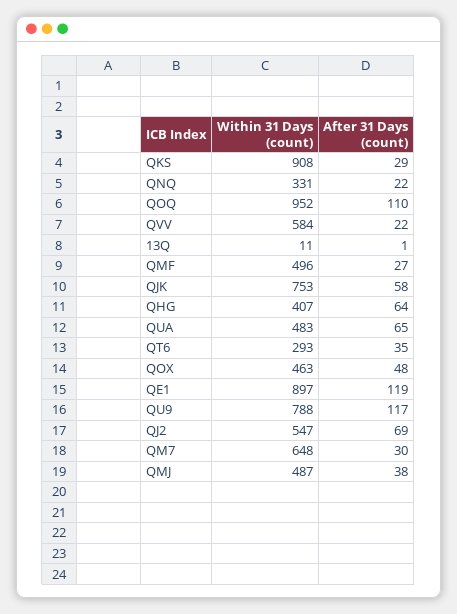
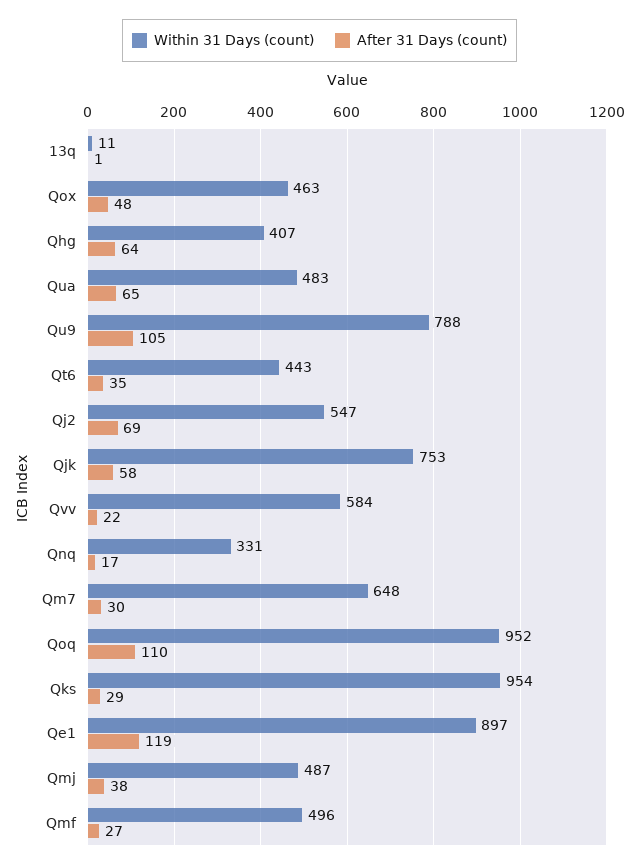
  {
    "Within 31 Days (count)": {
-     "QKS": 908,
+     "QKS": 954,
      "QNQ": 331,
      "QOQ": 952,
      "QVV": 584,
      "13Q": 11,
      "QMF": 496,
      "QJK": 753,
      "QHG": 407,
      "QUA": 483,
-     "QT6": 293,
+     "QT6": 443,
      "QOX": 463,
      "QE1": 897,
      "QU9": 788,
      "QJ2": 547,
      "QM7": 648,
      "QMJ": 487
    },
    "After 31 Days (count)": {
      "QKS": 29,
-     "QNQ": 22,
+     "QNQ": 17,
      "QOQ": 110,
      "QVV": 22,
      "13Q": 1,
      "QMF": 27,
      "QJK": 58,
      "QHG": 64,
      "QUA": 65,
      "QT6": 35,
      "QOX": 48,
      "QE1": 119,
-     "QU9": 117,
+     "QU9": 105,
      "QJ2": 69,
      "QM7": 30,
      "QMJ": 38
    }
  }

